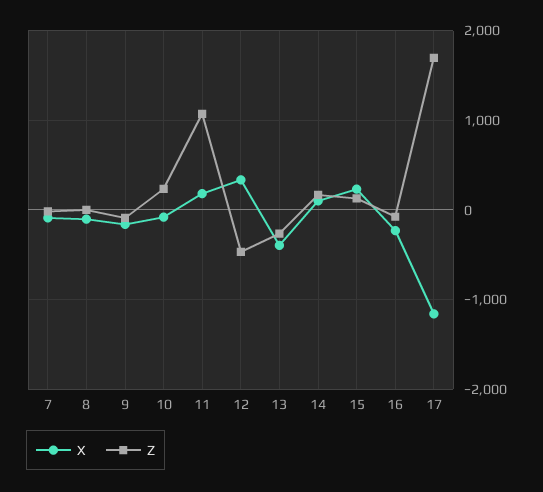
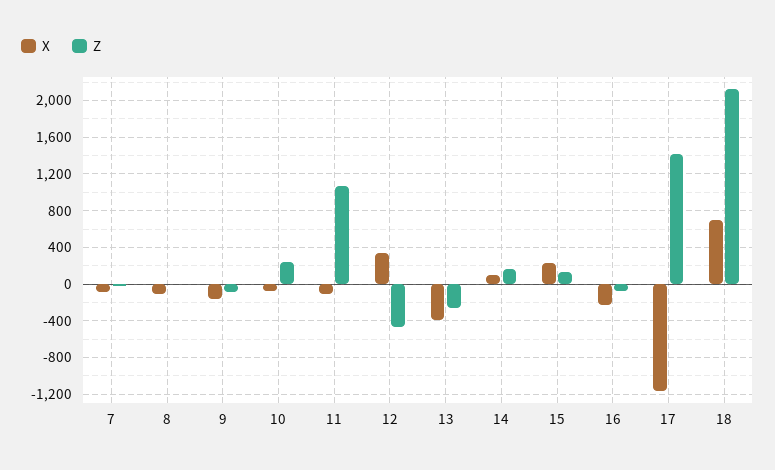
  {
    "X": {
      "7": -100,
      "8": -100,
      "9": -200,
      "10": -100,
-     "11": 200,
+     "11": -100,
      "12": 300,
      "13": -400,
      "14": 100,
      "15": 200,
      "16": -200,
-     "17": -1200
+     "17": -1200,
+     "18": 700
    },
    "Z": {
      "7": 0,
      "8": 0,
      "9": -100,
      "10": 200,
      "11": 1100,
      "12": -500,
      "13": -300,
      "14": 200,
      "15": 100,
      "16": -100,
-     "17": 1700
+     "17": 1400,
+     "18": 2100
    }
  }

